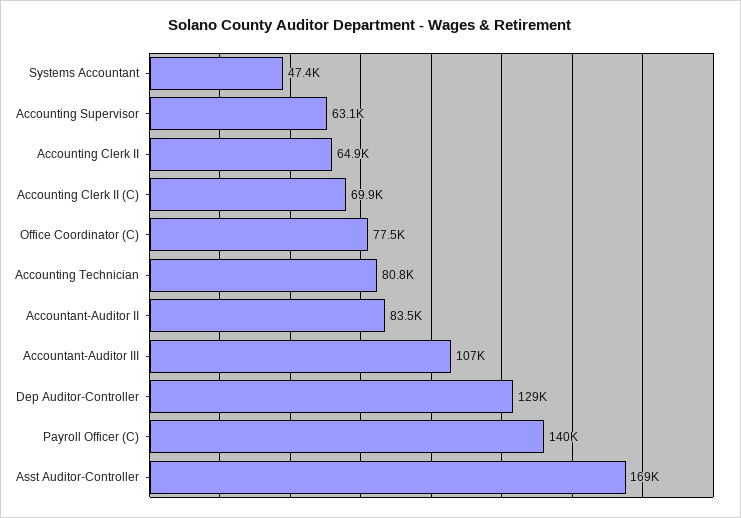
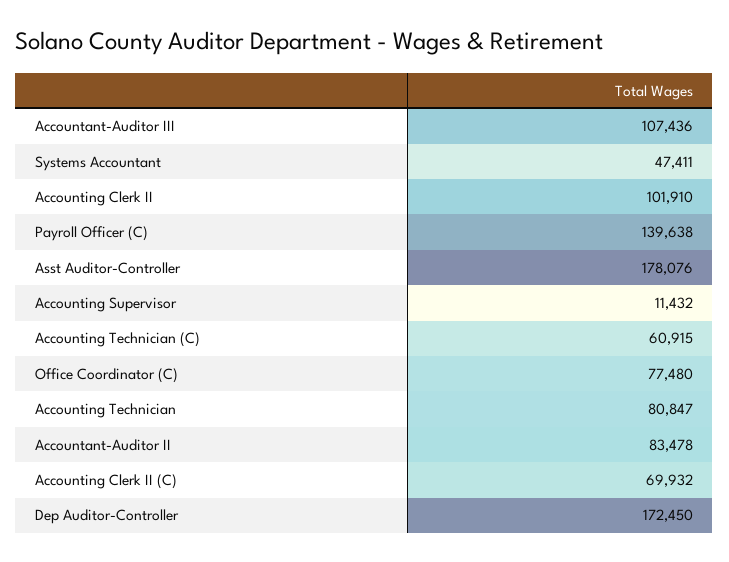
  {
    "Systems Accountant": 47411,
-   "Accounting Supervisor": 63100,
+   "Accounting Supervisor": 11432,
-   "Accounting Clerk II": 64900,
+   "Accounting Clerk II": 101910,
    "Accounting Clerk II (C)": 69932,
    "Office Coordinator (C)": 77480,
    "Accounting Technician": 80847,
    "Accountant-Auditor II": 83478,
    "Accountant-Auditor III": 107436,
-   "Dep Auditor-Controller": 129000,
+   "Dep Auditor-Controller": 172450,
    "Payroll Officer (C)": 139638,
-   "Asst Auditor-Controller": 169000
+   "Asst Auditor-Controller": 178076,
+   "Accounting Technician (C)": 60915
  }

